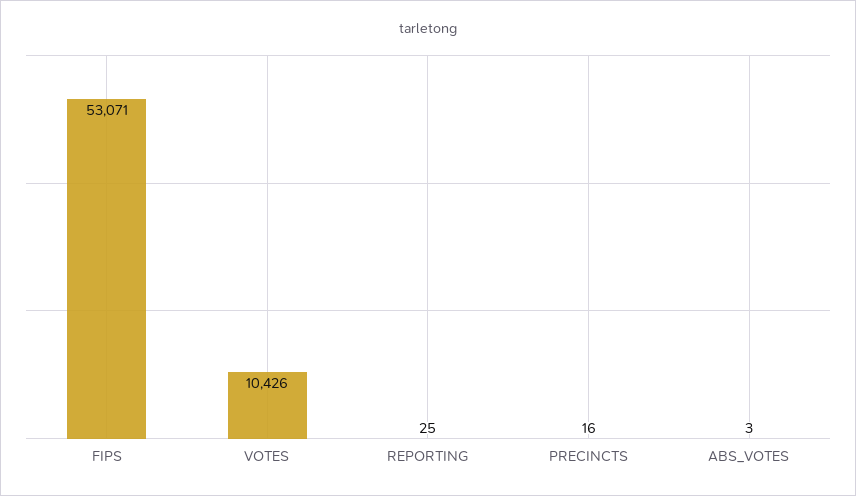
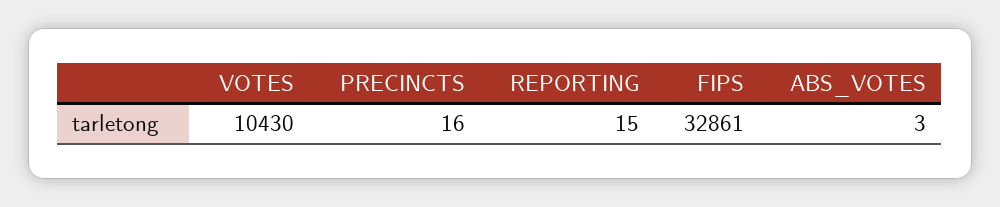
  {
-   "FIPS": 53071,
+   "FIPS": 32861,
-   "VOTES": 10426,
+   "VOTES": 10430,
-   "REPORTING": 25,
+   "REPORTING": 15,
    "PRECINCTS": 16,
    "ABS_VOTES": 3
  }

